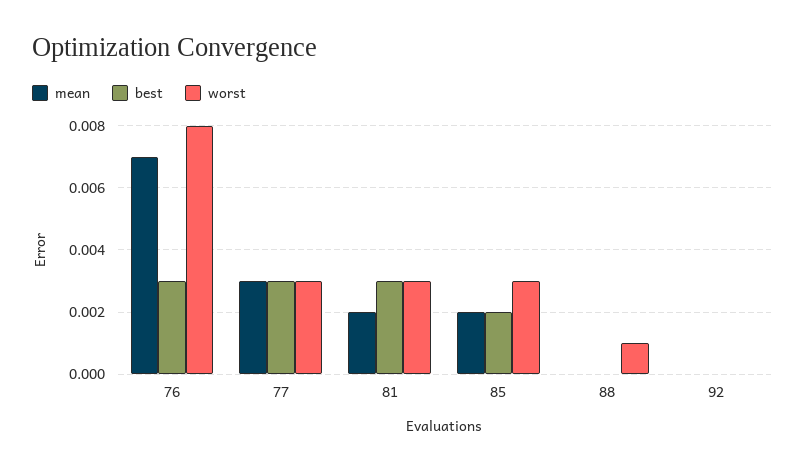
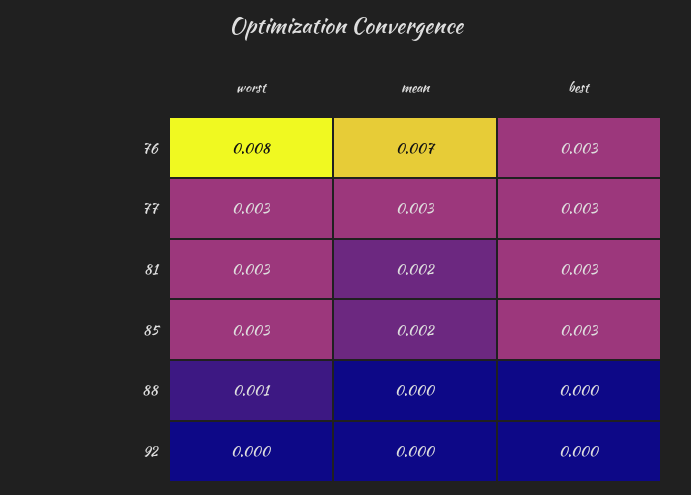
  {
    "mean": {
      "76": 0.007,
      "77": 0.003,
      "81": 0.002,
      "85": 0.002,
      "88": 0,
      "92": 0
    },
    "best": {
      "76": 0.003,
      "77": 0.003,
      "81": 0.003,
-     "85": 0.002,
+     "85": 0.003,
      "88": 0,
      "92": 0
    },
    "worst": {
      "76": 0.008,
      "77": 0.003,
      "81": 0.003,
      "85": 0.003,
      "88": 0.001,
      "92": 0
    }
  }

